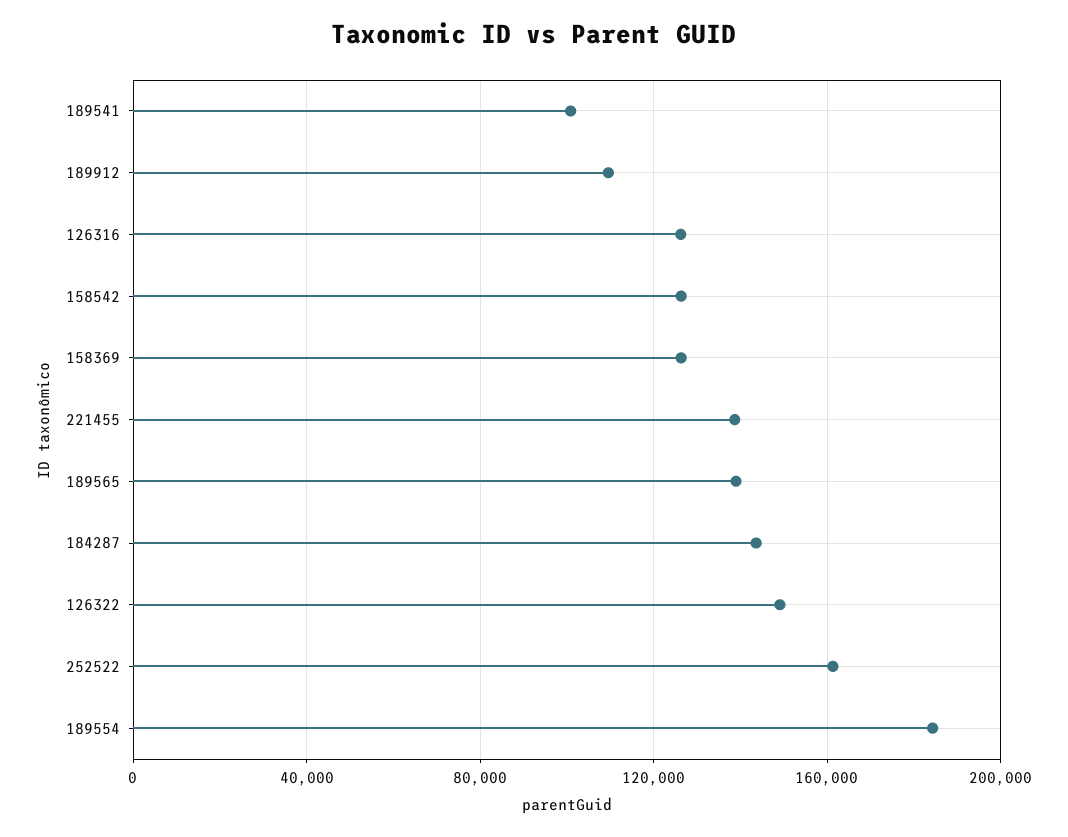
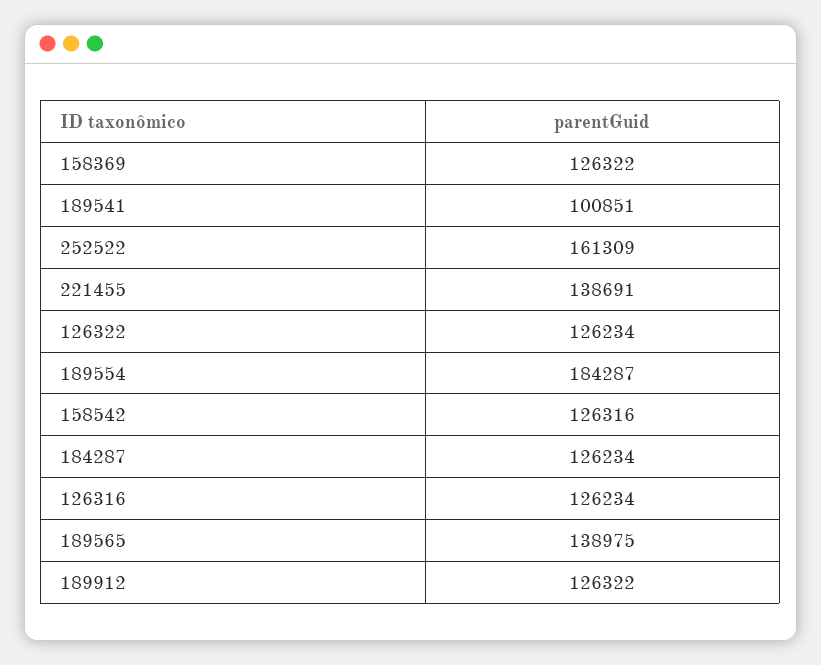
  {
    "189541": 100851,
-   "189912": 110000,
+   "189912": 126322,
    "126316": 126234,
    "158542": 126316,
    "158369": 126322,
    "221455": 138691,
    "189565": 138975,
-   "184287": 145000,
+   "184287": 126234,
-   "126322": 150000,
+   "126322": 126234,
    "252522": 161309,
    "189554": 184287
  }

